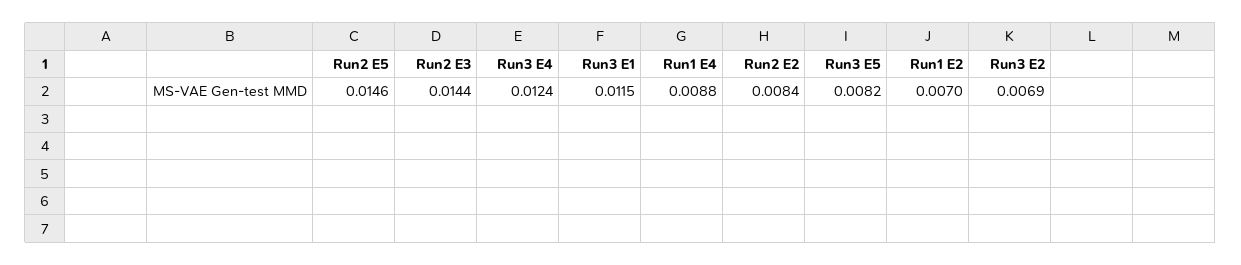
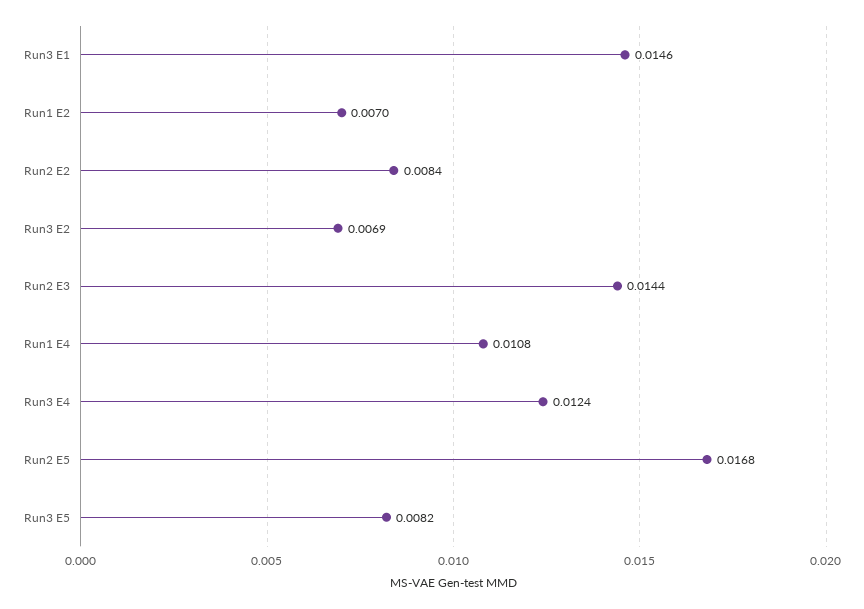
  {
-   "Run2 E5": 0.0146,
+   "Run2 E5": 0.0168,
    "Run2 E3": 0.0144,
    "Run3 E4": 0.0124,
-   "Run3 E1": 0.0115,
+   "Run3 E1": 0.0146,
-   "Run1 E4": 0.0088,
+   "Run1 E4": 0.0108,
    "Run2 E2": 0.0084,
    "Run3 E5": 0.0082,
    "Run1 E2": 0.007,
    "Run3 E2": 0.0069
  }

